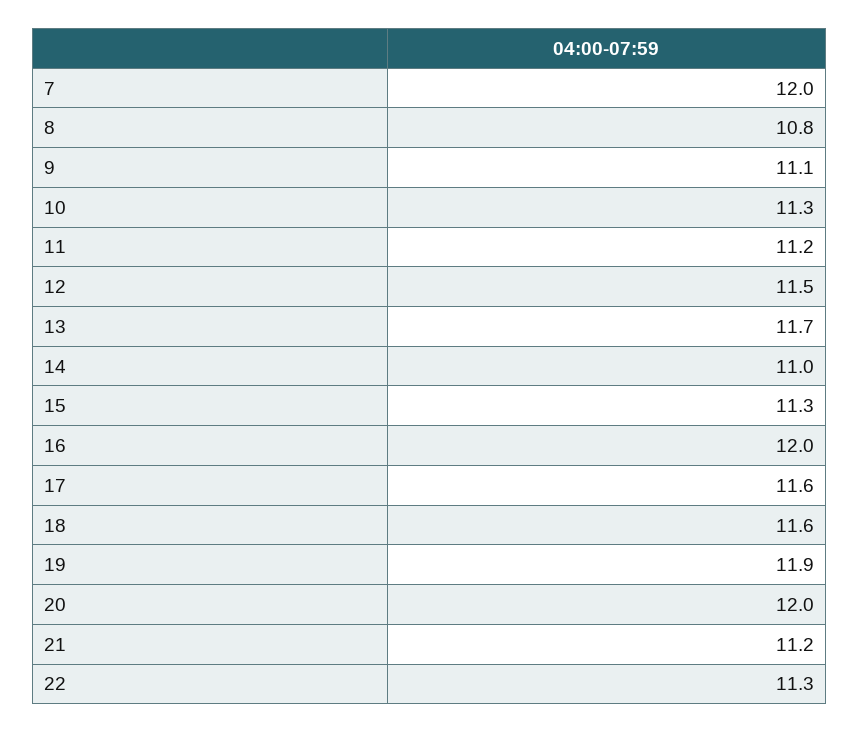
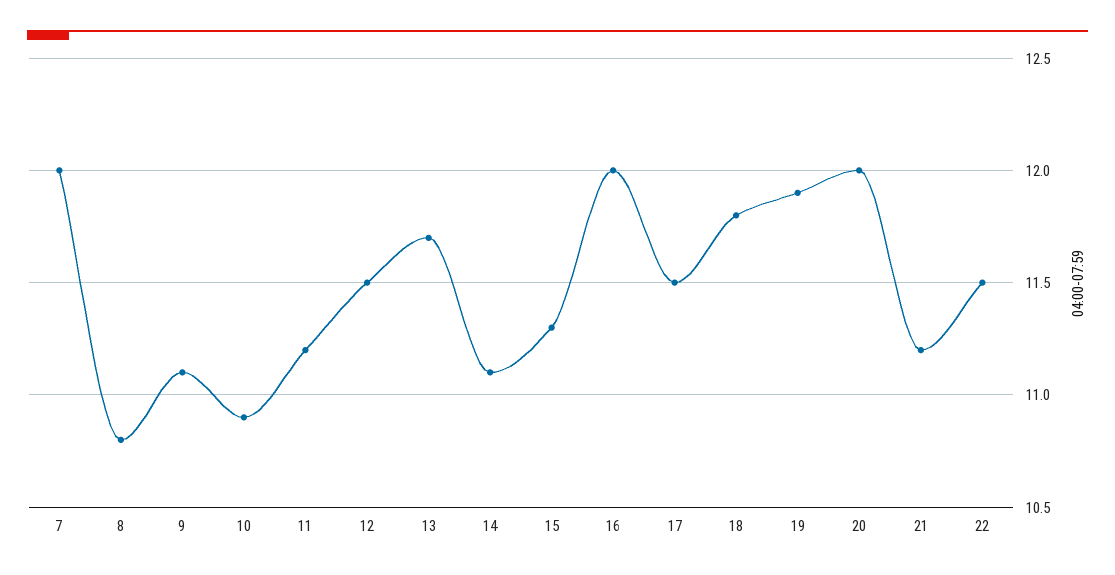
  {
    "7": 12,
    "8": 10.8,
    "9": 11.1,
-   "10": 11.3,
+   "10": 10.9,
    "11": 11.2,
    "12": 11.5,
    "13": 11.7,
-   "14": 11,
+   "14": 11.1,
    "15": 11.3,
    "16": 12,
-   "17": 11.6,
+   "17": 11.5,
-   "18": 11.6,
+   "18": 11.8,
    "19": 11.9,
    "20": 12,
    "21": 11.2,
-   "22": 11.3
+   "22": 11.5
  }

